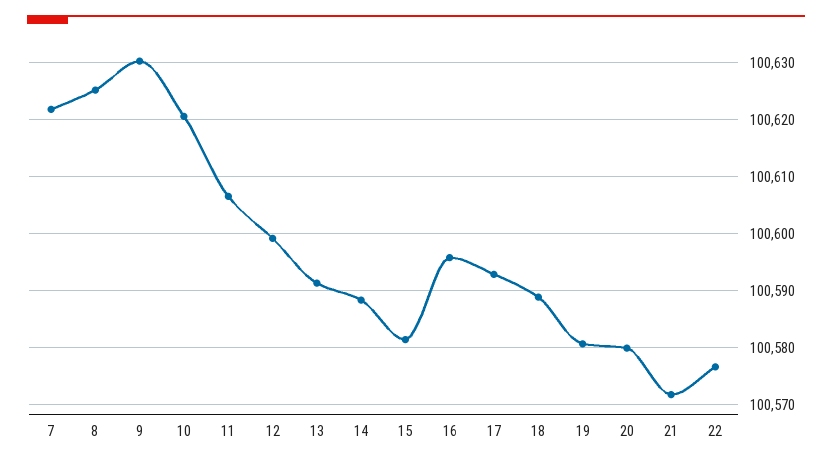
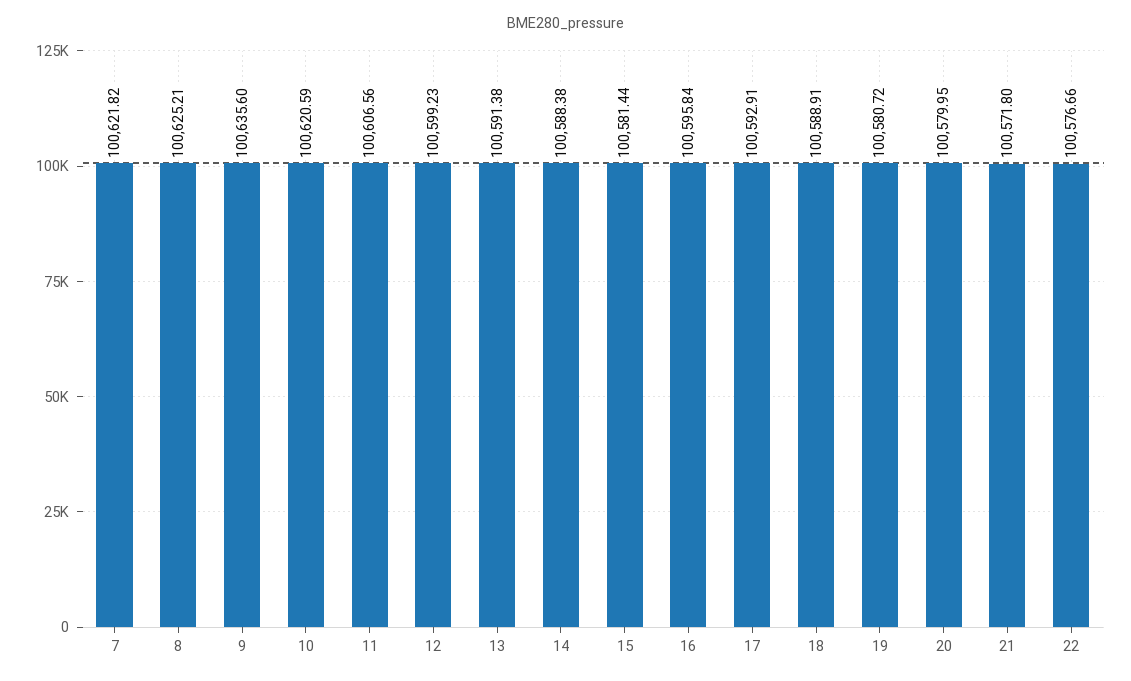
  {
    "7": 100621.82,
    "8": 100625.21,
-   "9": 100630,
+   "9": 100635.6,
    "10": 100620.59,
    "11": 100606.56,
    "12": 100599.23,
    "13": 100591.38,
    "14": 100588.38,
    "15": 100581.44,
    "16": 100595.84,
    "17": 100592.91,
    "18": 100588.91,
    "19": 100580.72,
    "20": 100579.95,
    "21": 100571.8,
    "22": 100576.66
  }

